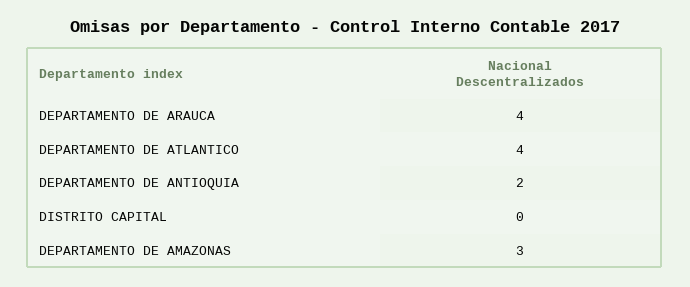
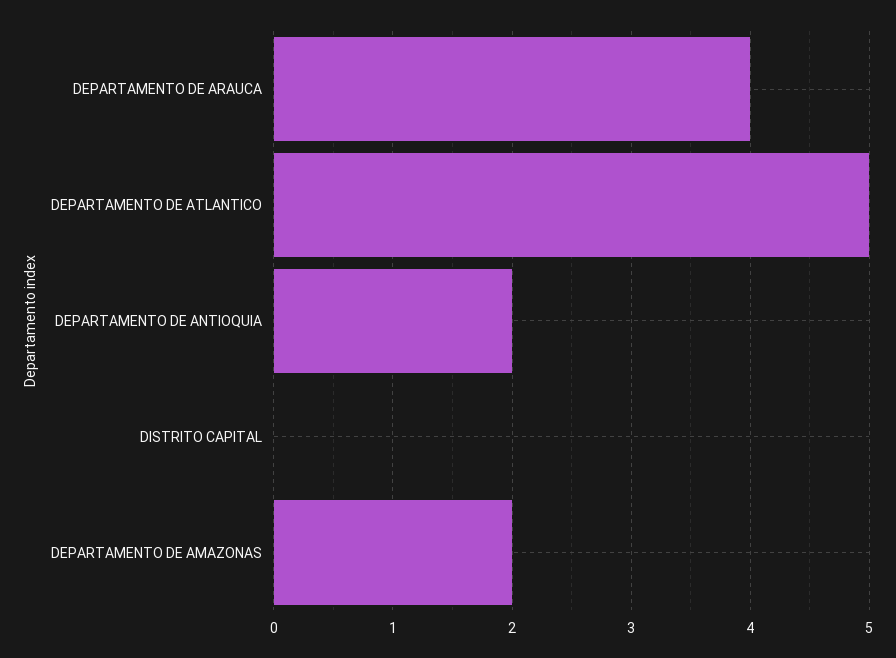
  {
    "DEPARTAMENTO DE ARAUCA": 4,
-   "DEPARTAMENTO DE ATLANTICO": 4,
+   "DEPARTAMENTO DE ATLANTICO": 5,
    "DEPARTAMENTO DE ANTIOQUIA": 2,
    "DISTRITO CAPITAL": 0,
-   "DEPARTAMENTO DE AMAZONAS": 3
+   "DEPARTAMENTO DE AMAZONAS": 2
  }

